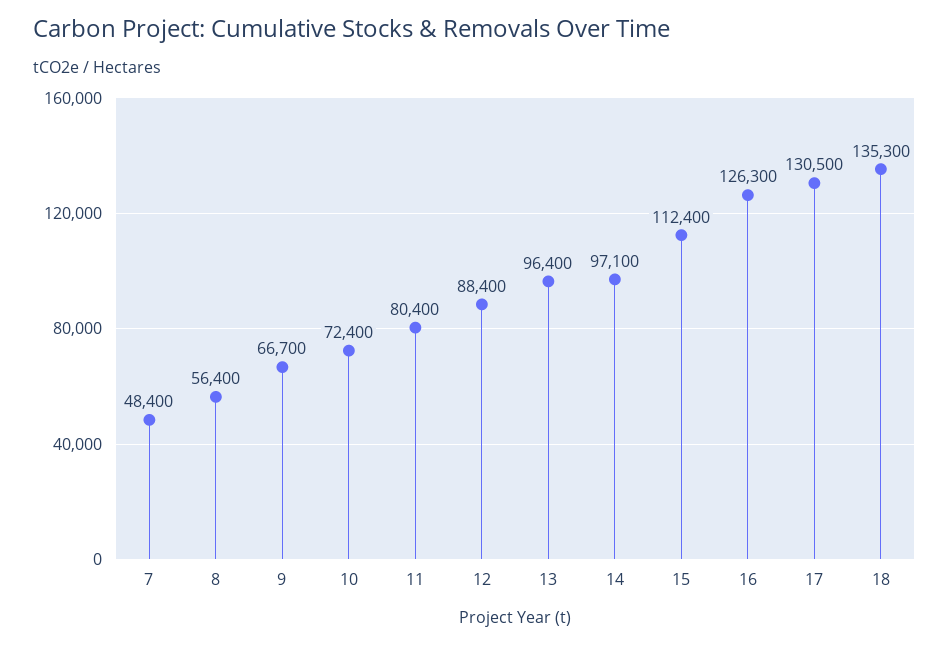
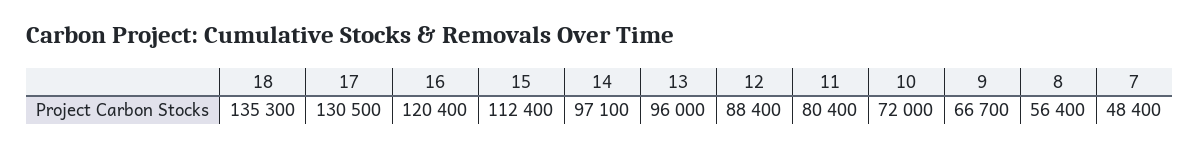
  {
    "7": 48400,
    "8": 56400,
    "9": 66700,
-   "10": 72400,
+   "10": 72000,
    "11": 80400,
    "12": 88400,
-   "13": 96400,
+   "13": 96000,
    "14": 97100,
    "15": 112400,
-   "16": 126300,
+   "16": 120400,
    "17": 130500,
    "18": 135300
  }

